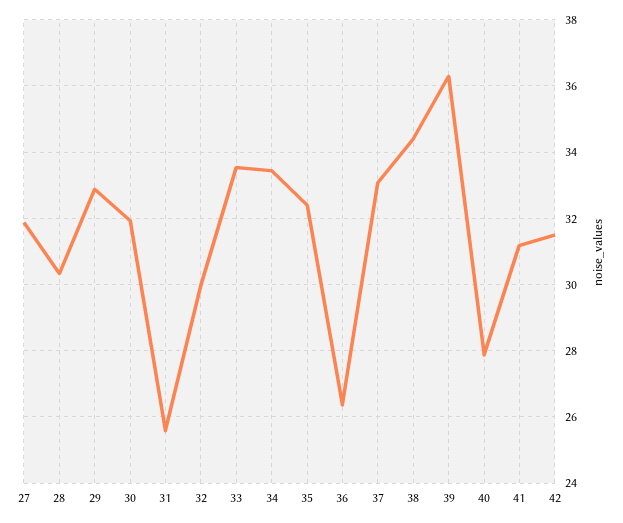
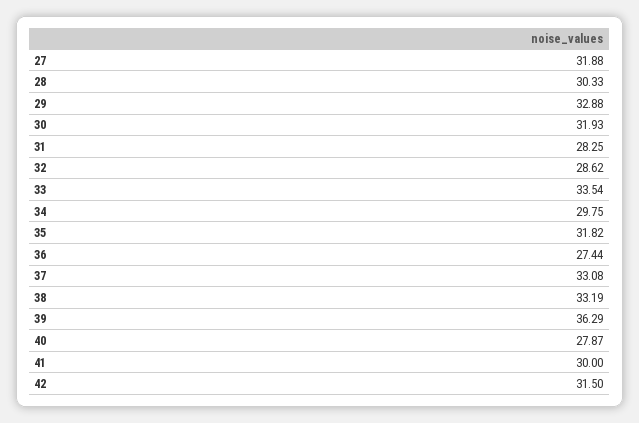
  {
    "27": 31.88,
    "28": 30.33,
    "29": 32.88,
    "30": 31.93,
-   "31": 25.6,
+   "31": 28.25,
-   "32": 30,
+   "32": 28.62,
    "33": 33.54,
-   "34": 33.4,
+   "34": 29.75,
-   "35": 32.4,
+   "35": 31.82,
-   "36": 26.4,
+   "36": 27.44,
    "37": 33.08,
-   "38": 34.4,
+   "38": 33.19,
    "39": 36.29,
    "40": 27.87,
-   "41": 31.2,
+   "41": 30,
    "42": 31.5
  }

